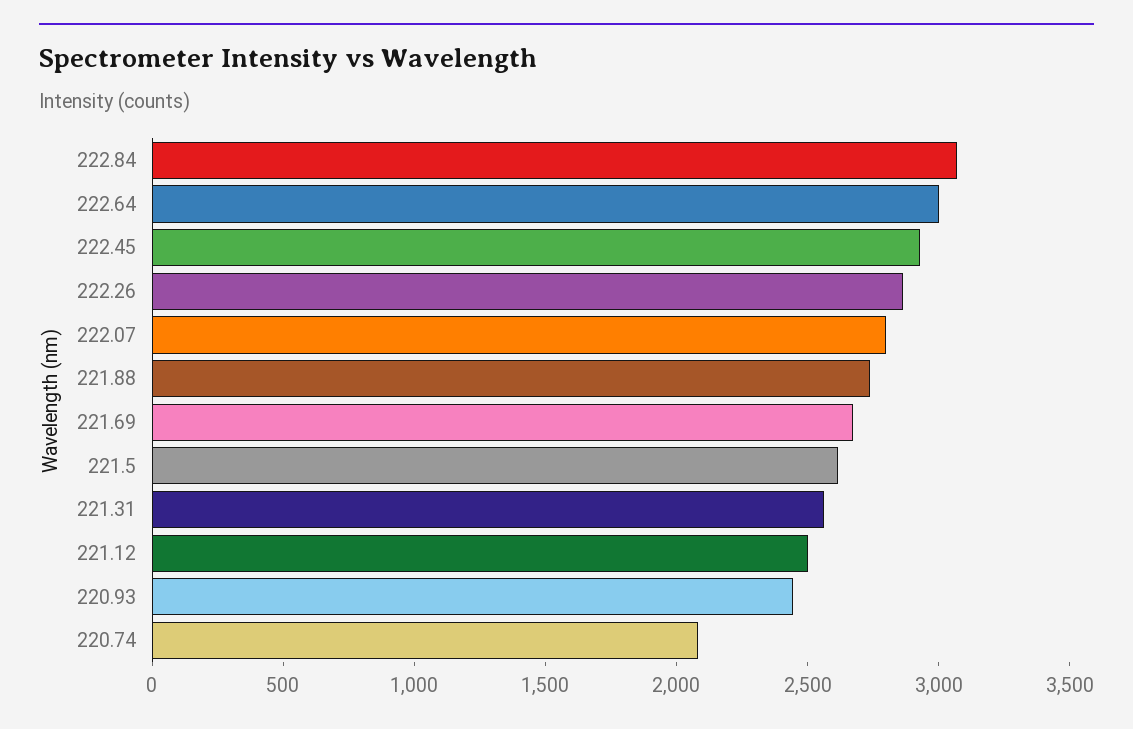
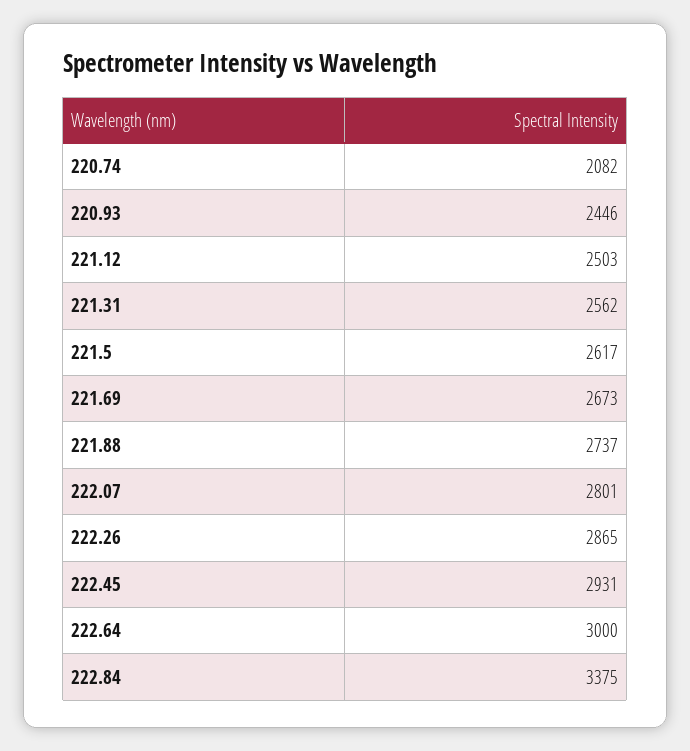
  {
-   "222.84": 3100,
+   "222.84": 3375,
    "222.64": 3000,
    "222.45": 2931,
    "222.26": 2865,
    "222.07": 2801,
    "221.88": 2737,
    "221.69": 2673,
    "221.5": 2617,
    "221.31": 2562,
    "221.12": 2503,
    "220.93": 2446,
    "220.74": 2082
  }

